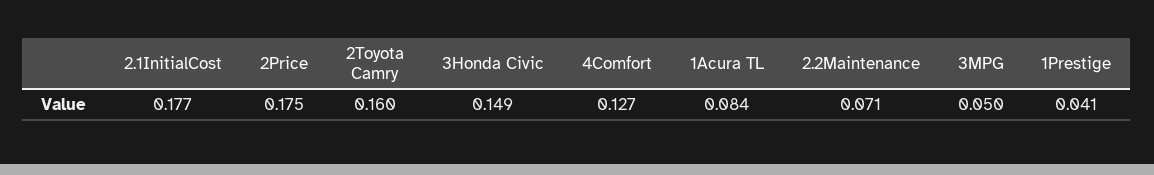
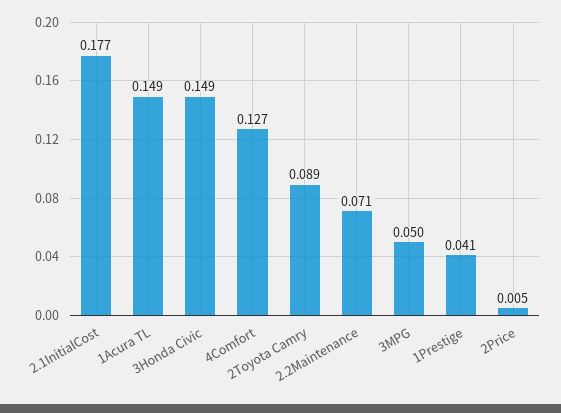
  {
    "2.1InitialCost": 0.177,
-   "2Price": 0.175,
+   "2Price": 0.005,
-   "2Toyota Camry": 0.16,
+   "2Toyota Camry": 0.089,
    "3Honda Civic": 0.149,
    "4Comfort": 0.127,
-   "1Acura TL": 0.084,
+   "1Acura TL": 0.149,
    "2.2Maintenance": 0.071,
    "3MPG": 0.05,
    "1Prestige": 0.041
  }

